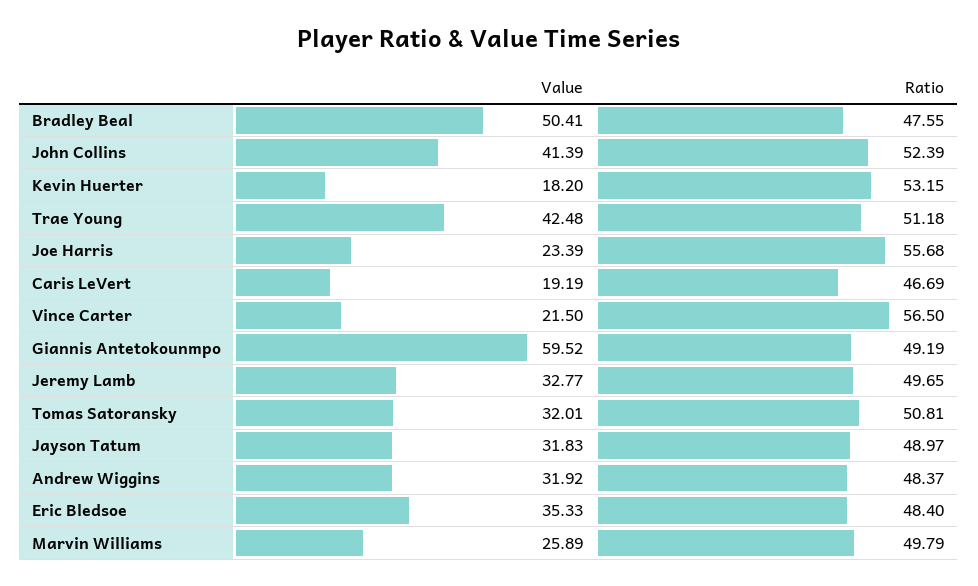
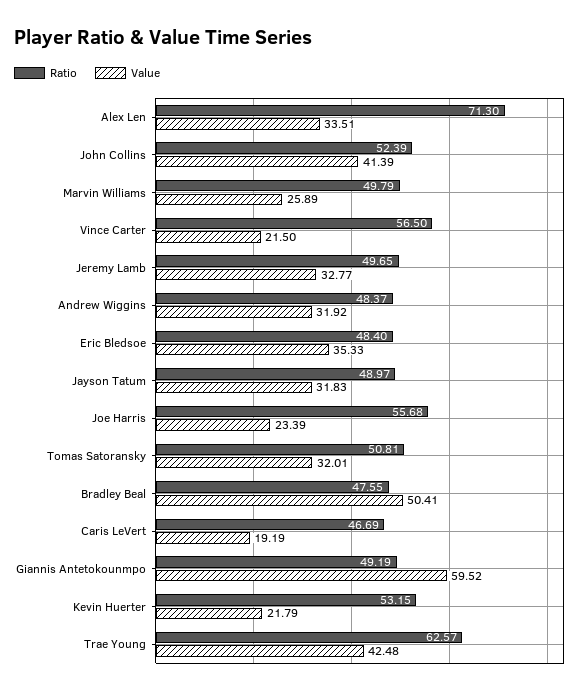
  {
    "Value": {
      "Bradley Beal": 50.41,
      "John Collins": 41.39,
-     "Kevin Huerter": 18.2,
+     "Kevin Huerter": 21.79,
      "Trae Young": 42.48,
      "Joe Harris": 23.39,
      "Caris LeVert": 19.19,
      "Vince Carter": 21.5,
      "Giannis Antetokounmpo": 59.52,
      "Jeremy Lamb": 32.77,
      "Tomas Satoransky": 32.01,
      "Jayson Tatum": 31.83,
      "Andrew Wiggins": 31.92,
      "Eric Bledsoe": 35.33,
-     "Marvin Williams": 25.89
+     "Marvin Williams": 25.89,
+     "Alex Len": 33.51
    },
    "Ratio": {
      "Bradley Beal": 47.55,
      "John Collins": 52.39,
      "Kevin Huerter": 53.15,
-     "Trae Young": 51.18,
+     "Trae Young": 62.57,
      "Joe Harris": 55.68,
      "Caris LeVert": 46.69,
      "Vince Carter": 56.5,
      "Giannis Antetokounmpo": 49.19,
      "Jeremy Lamb": 49.65,
      "Tomas Satoransky": 50.81,
      "Jayson Tatum": 48.97,
      "Andrew Wiggins": 48.37,
      "Eric Bledsoe": 48.4,
-     "Marvin Williams": 49.79
+     "Marvin Williams": 49.79,
+     "Alex Len": 71.3
    }
  }

